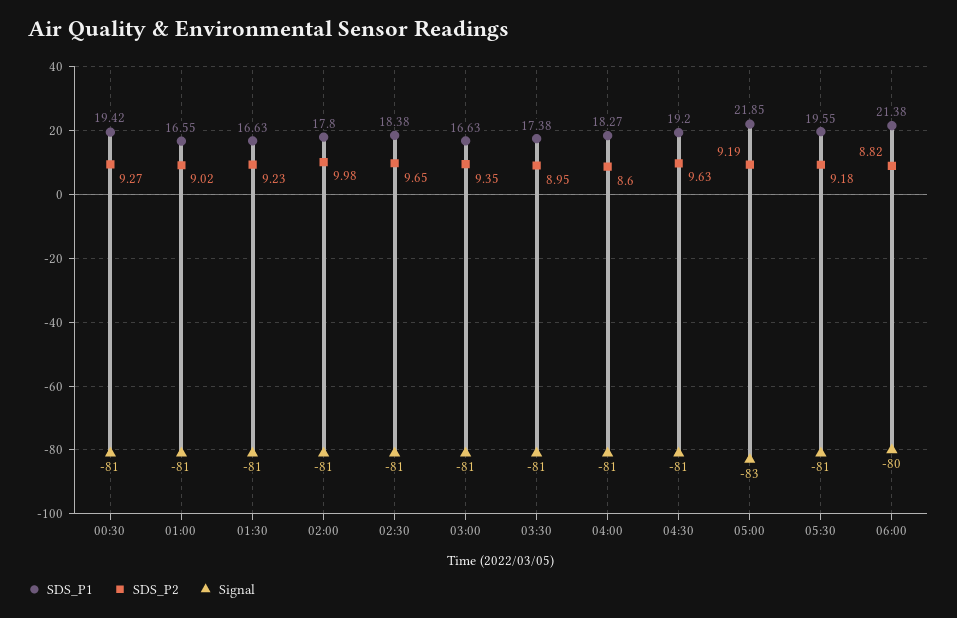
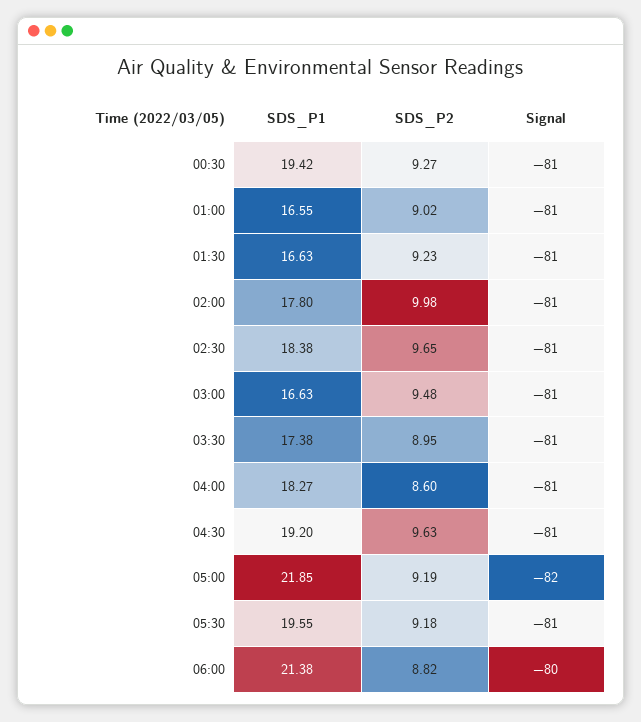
  {
    "SDS_P1": {
      "00:30": 19.42,
      "01:00": 16.55,
      "01:30": 16.63,
      "02:00": 17.8,
      "02:30": 18.38,
      "03:00": 16.63,
      "03:30": 17.38,
      "04:00": 18.27,
      "04:30": 19.2,
      "05:00": 21.85,
      "05:30": 19.55,
      "06:00": 21.38
    },
    "SDS_P2": {
      "00:30": 9.27,
      "01:00": 9.02,
      "01:30": 9.23,
      "02:00": 9.98,
      "02:30": 9.65,
-     "03:00": 9.35,
+     "03:00": 9.48,
      "03:30": 8.95,
      "04:00": 8.6,
      "04:30": 9.63,
      "05:00": 9.19,
      "05:30": 9.18,
      "06:00": 8.82
    },
    "Signal": {
      "00:30": -81,
      "01:00": -81,
      "01:30": -81,
      "02:00": -81,
      "02:30": -81,
      "03:00": -81,
      "03:30": -81,
      "04:00": -81,
      "04:30": -81,
-     "05:00": -83,
+     "05:00": -82,
      "05:30": -81,
      "06:00": -80
    }
  }

